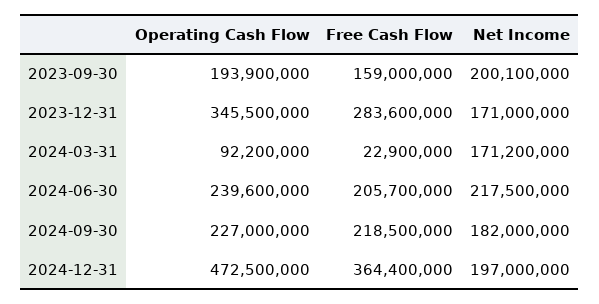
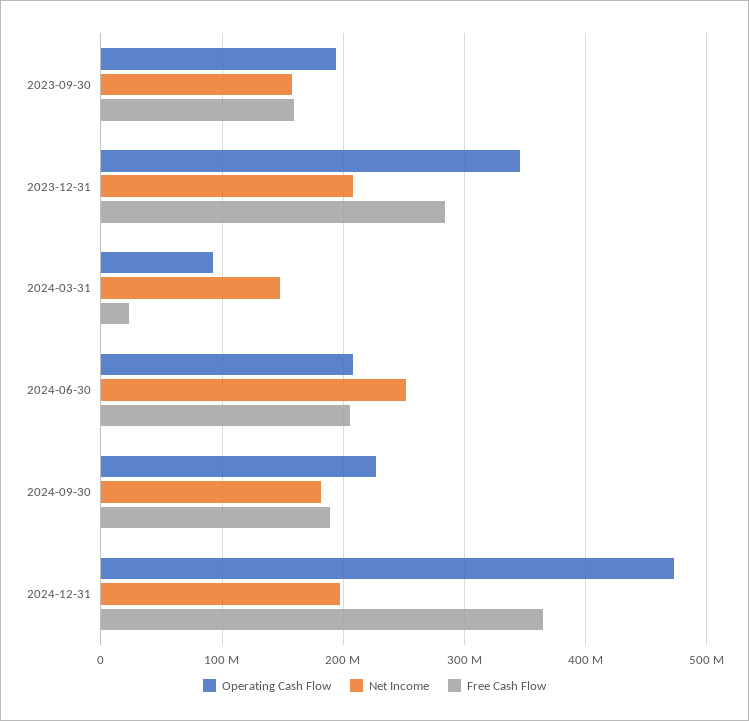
  {
    "Operating Cash Flow": {
      "2023-09-30": 193900000,
      "2023-12-31": 345500000,
      "2024-03-31": 92200000,
-     "2024-06-30": 239600000,
+     "2024-06-30": 210000000,
      "2024-09-30": 227000000,
      "2024-12-31": 472500000
    },
    "Free Cash Flow": {
      "2023-09-30": 159000000,
      "2023-12-31": 283600000,
      "2024-03-31": 22900000,
      "2024-06-30": 205700000,
-     "2024-09-30": 218500000,
+     "2024-09-30": 190000000,
      "2024-12-31": 364400000
    },
    "Net Income": {
-     "2023-09-30": 200100000,
+     "2023-09-30": 160000000,
-     "2023-12-31": 171000000,
+     "2023-12-31": 210000000,
-     "2024-03-31": 171200000,
+     "2024-03-31": 150000000,
-     "2024-06-30": 217500000,
+     "2024-06-30": 250000000,
      "2024-09-30": 182000000,
      "2024-12-31": 197000000
    }
  }

